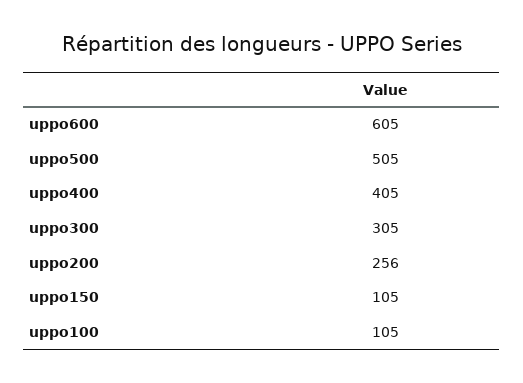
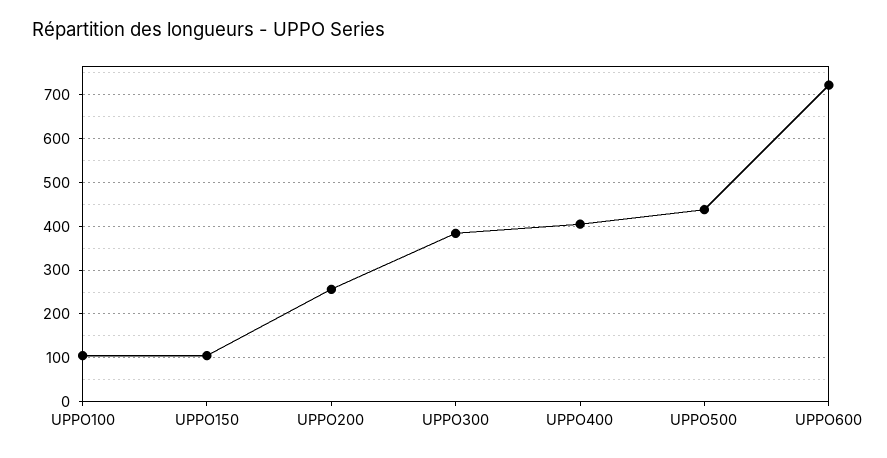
  {
-   "uppo600": 605,
+   "uppo600": 720,
-   "uppo500": 505,
+   "uppo500": 440,
    "uppo400": 405,
-   "uppo300": 305,
+   "uppo300": 380,
    "uppo200": 256,
    "uppo150": 105,
    "uppo100": 105
  }

